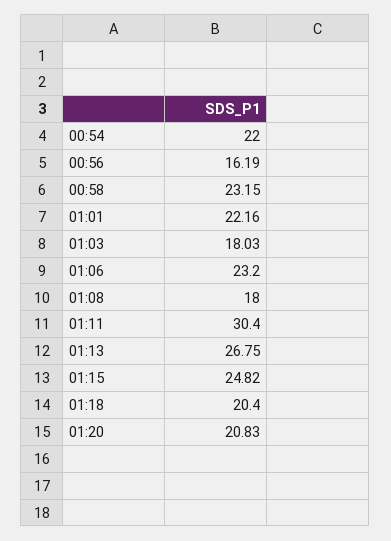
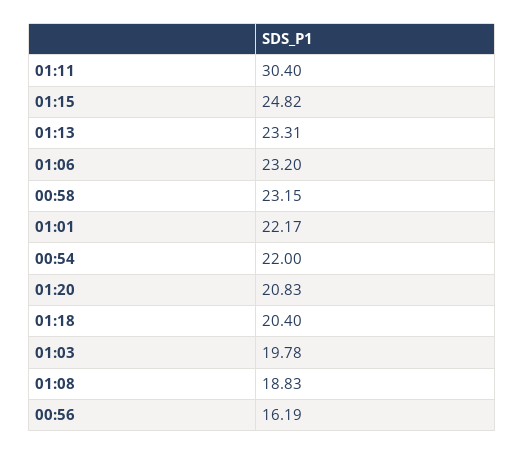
  {
    "00:54": 22,
    "00:56": 16.19,
    "00:58": 23.15,
-   "01:01": 22.16,
+   "01:01": 22.17,
-   "01:03": 18.03,
+   "01:03": 19.78,
    "01:06": 23.2,
-   "01:08": 18,
+   "01:08": 18.83,
    "01:11": 30.4,
-   "01:13": 26.75,
+   "01:13": 23.31,
    "01:15": 24.82,
    "01:18": 20.4,
    "01:20": 20.83
  }

